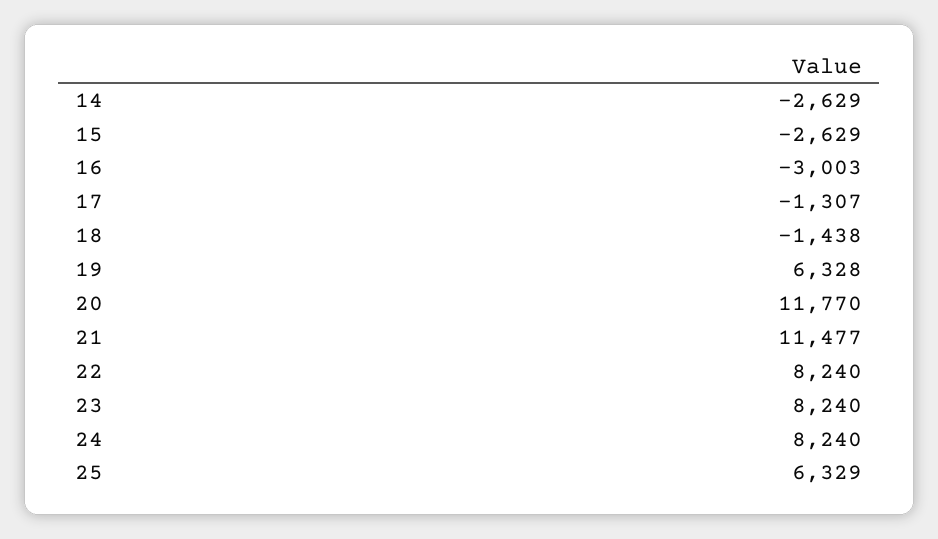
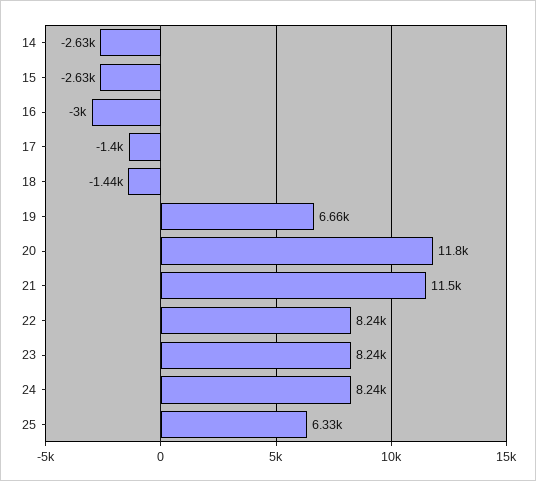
  {
    "14": -2629,
    "15": -2629,
    "16": -3003,
-   "17": -1307,
+   "17": -1400,
    "18": -1438,
-   "19": 6328,
+   "19": 6660,
    "20": 11770,
    "21": 11477,
    "22": 8240,
    "23": 8240,
    "24": 8240,
    "25": 6329
  }

